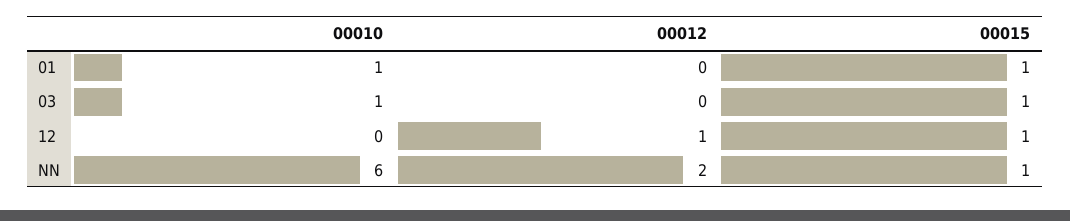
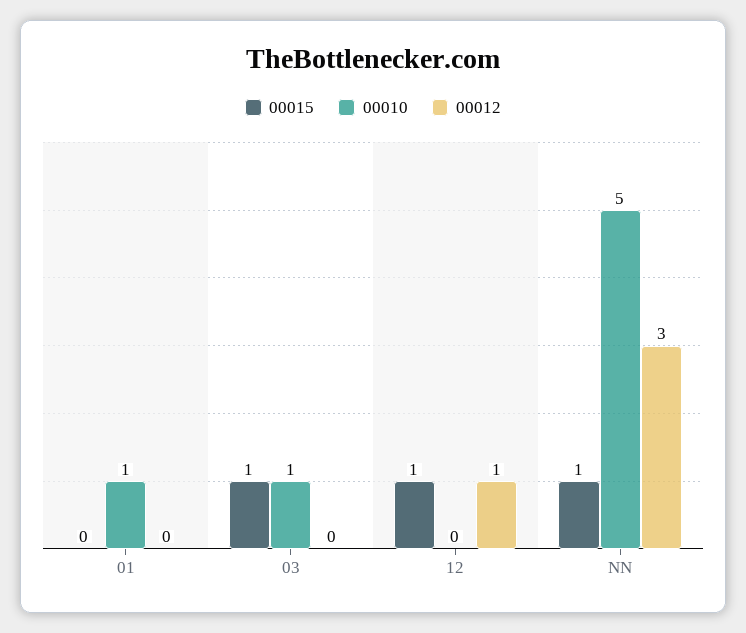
  {
    "00010": {
      "01": 1,
      "03": 1,
      "12": 0,
-     "NN": 6
+     "NN": 5
    },
    "00012": {
      "01": 0,
      "03": 0,
      "12": 1,
-     "NN": 2
+     "NN": 3
    },
    "00015": {
-     "01": 1,
+     "01": 0,
      "03": 1,
      "12": 1,
      "NN": 1
    }
  }

